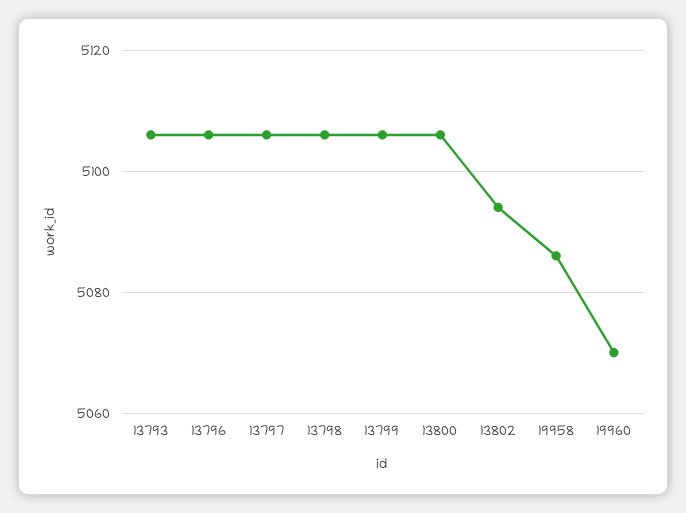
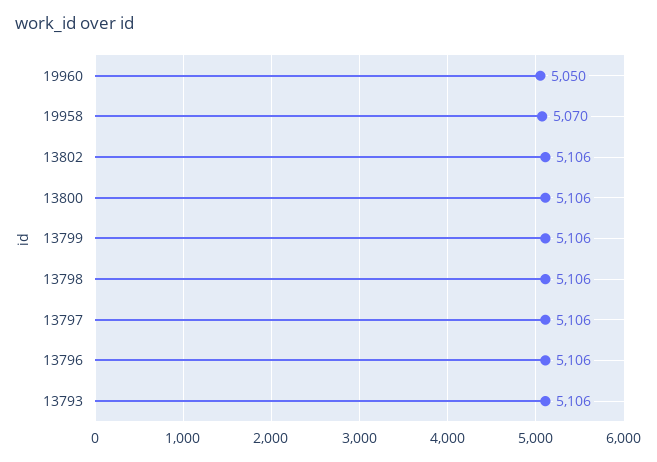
  {
    "13793": 5106,
    "13796": 5106,
    "13797": 5106,
    "13798": 5106,
    "13799": 5106,
    "13800": 5106,
-   "13802": 5095,
+   "13802": 5106,
-   "19958": 5085,
+   "19958": 5070,
-   "19960": 5070
+   "19960": 5050
  }

